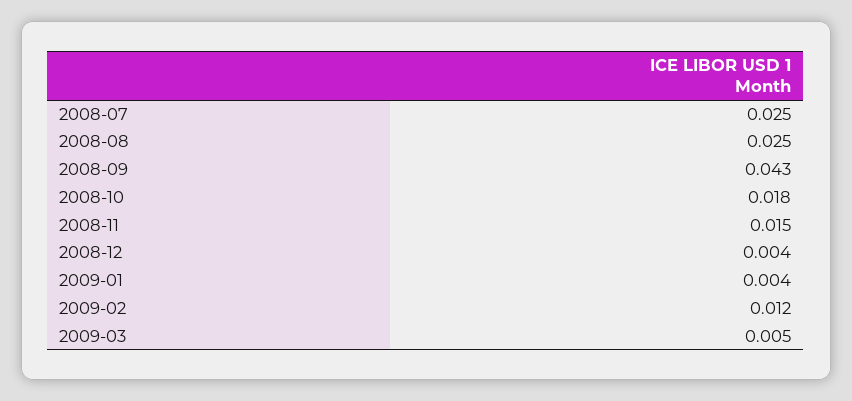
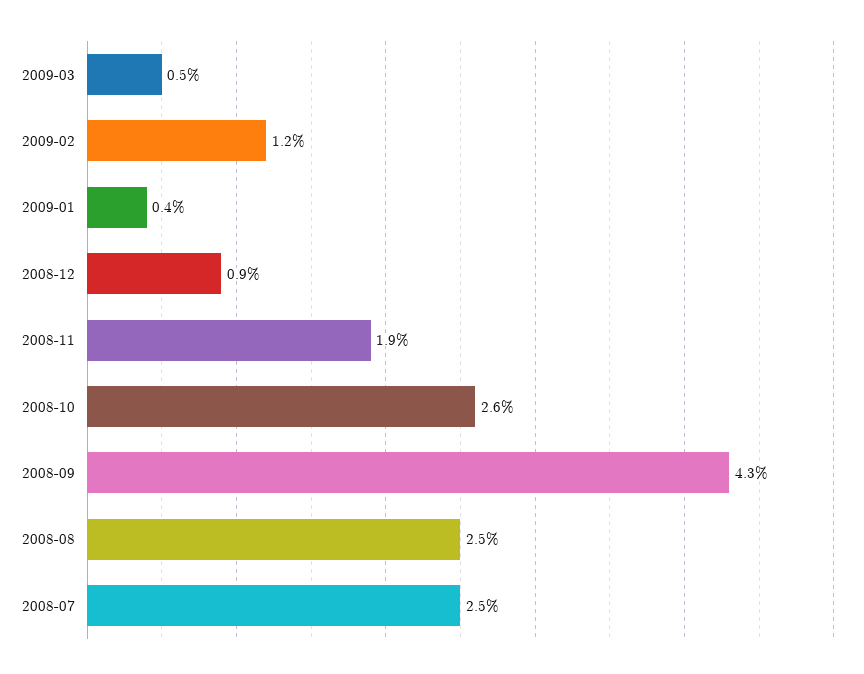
  {
    "2008-07": 0.025,
    "2008-08": 0.025,
    "2008-09": 0.043,
-   "2008-10": 0.018,
+   "2008-10": 0.026,
-   "2008-11": 0.015,
+   "2008-11": 0.019,
-   "2008-12": 0.004,
+   "2008-12": 0.009,
    "2009-01": 0.004,
    "2009-02": 0.012,
    "2009-03": 0.005
  }

